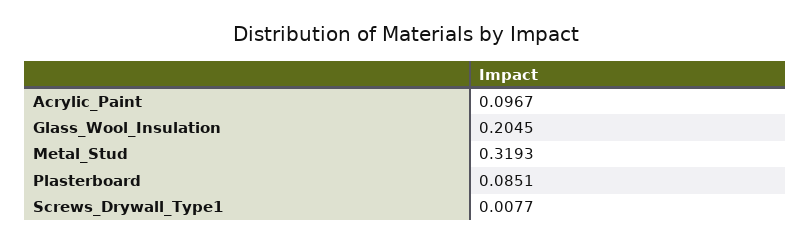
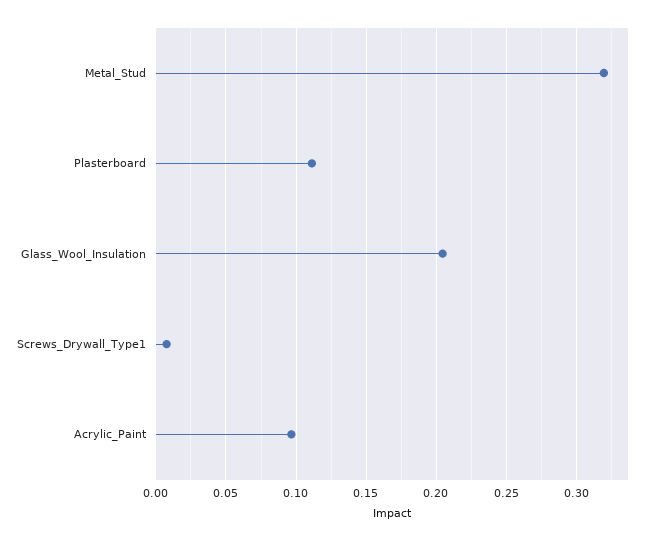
  {
    "Acrylic_Paint": 0.0967,
    "Glass_Wool_Insulation": 0.2045,
    "Metal_Stud": 0.3193,
-   "Plasterboard": 0.0851,
+   "Plasterboard": 0.11,
    "Screws_Drywall_Type1": 0.0077
  }

